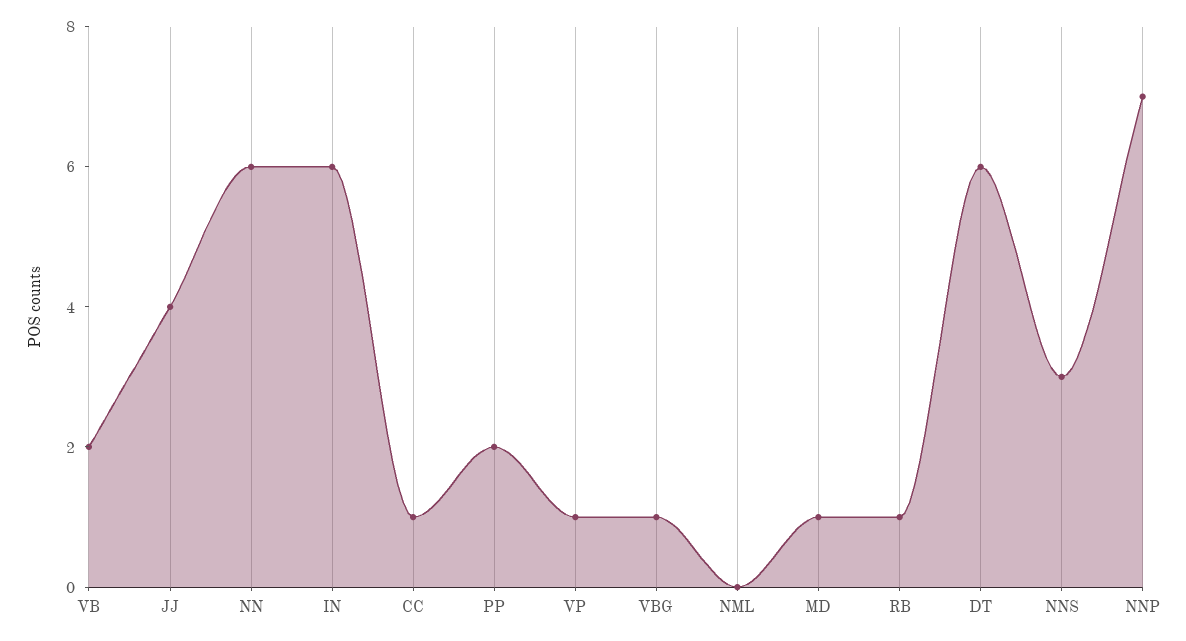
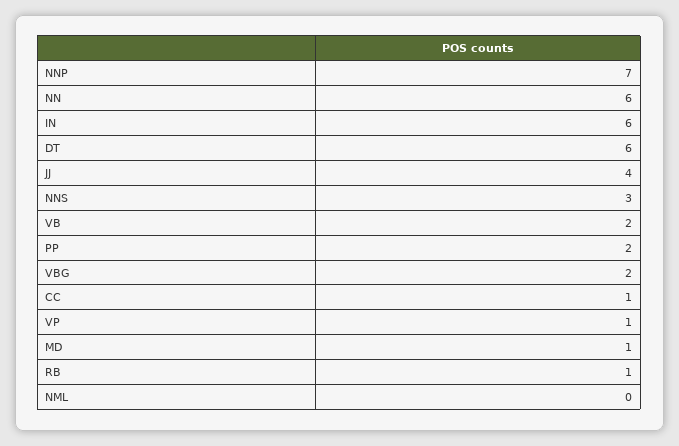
  {
    "VB": 2,
    "JJ": 4,
    "NN": 6,
    "IN": 6,
    "CC": 1,
    "PP": 2,
    "VP": 1,
-   "VBG": 1,
+   "VBG": 2,
    "NML": 0,
    "MD": 1,
    "RB": 1,
    "DT": 6,
    "NNS": 3,
    "NNP": 7
  }

